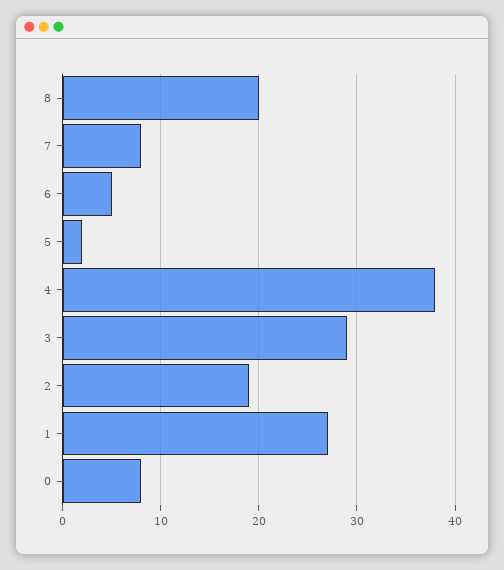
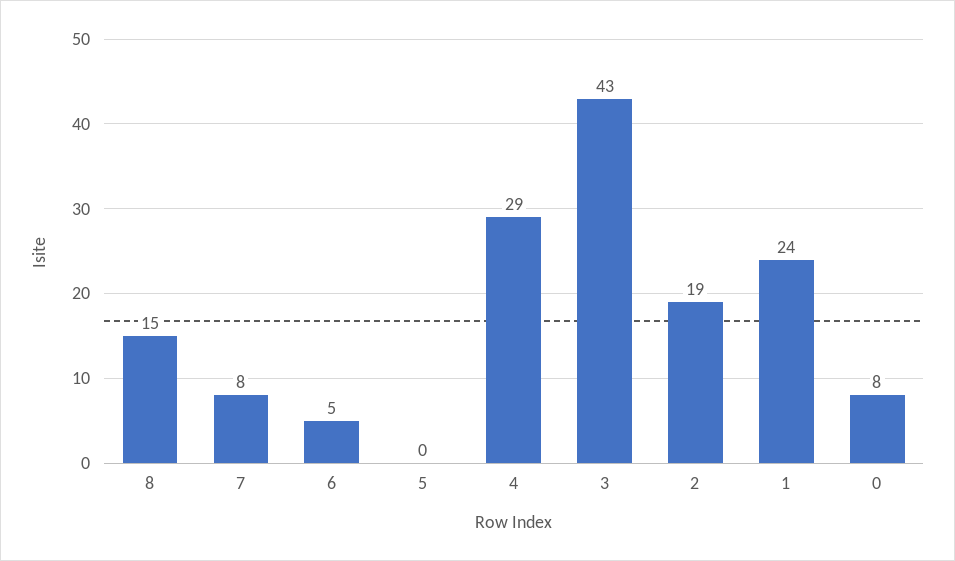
  {
-   "8": 20,
+   "8": 15,
    "7": 8,
    "6": 5,
-   "5": 2,
+   "5": 0,
-   "4": 38,
+   "4": 29,
-   "3": 29,
+   "3": 43,
    "2": 19,
-   "1": 27,
+   "1": 24,
    "0": 8
  }

